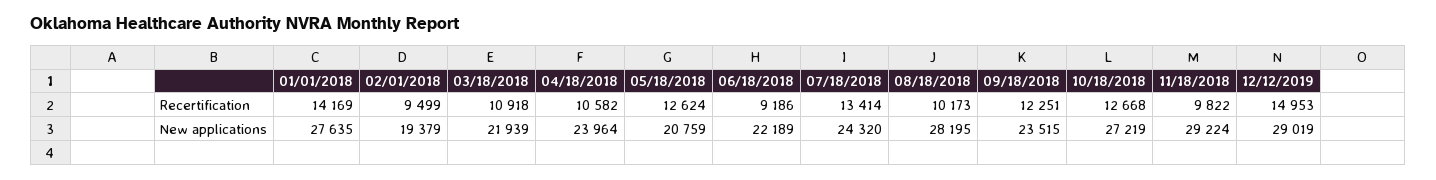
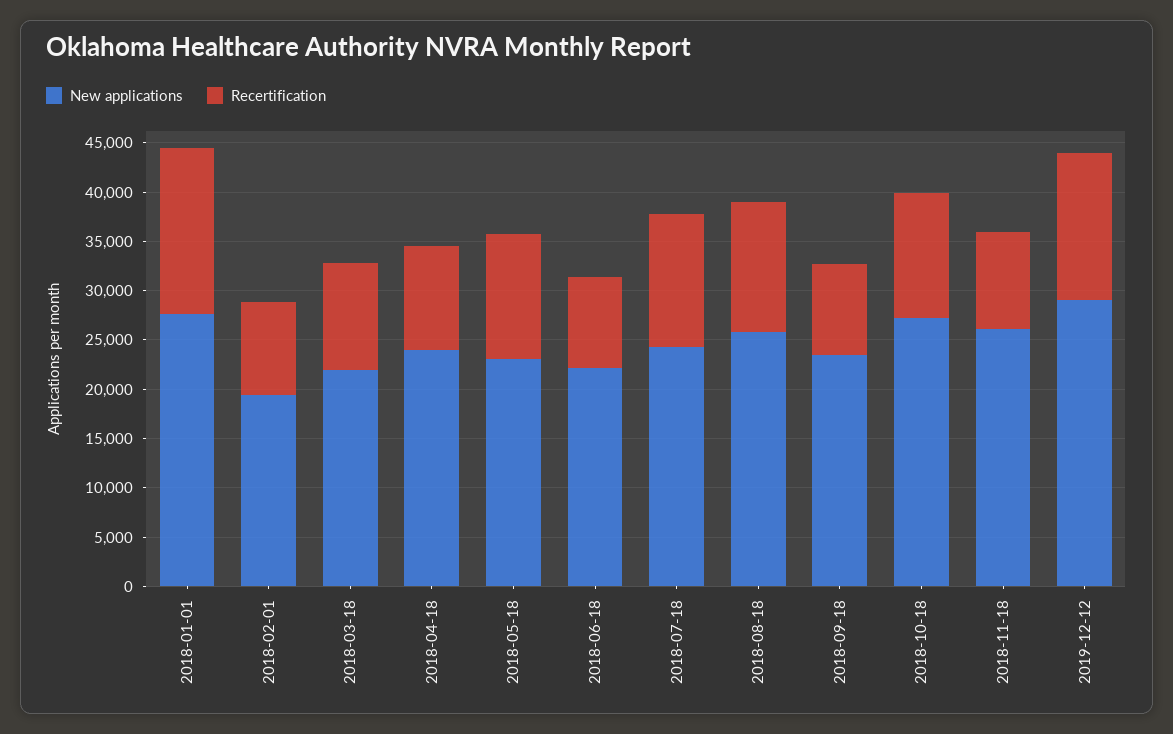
  {
    "Recertification": {
-     "01/01/2018": 14169,
+     "01/01/2018": 17000,
      "02/01/2018": 9499,
      "03/18/2018": 10918,
      "04/18/2018": 10582,
      "05/18/2018": 12624,
      "06/18/2018": 9186,
      "07/18/2018": 13414,
-     "08/18/2018": 10173,
+     "08/18/2018": 13000,
-     "09/18/2018": 12251,
+     "09/18/2018": 9000,
      "10/18/2018": 12668,
      "11/18/2018": 9822,
      "12/12/2019": 14953
    },
    "New applications": {
      "01/01/2018": 27635,
      "02/01/2018": 19379,
      "03/18/2018": 21939,
      "04/18/2018": 23964,
-     "05/18/2018": 20759,
+     "05/18/2018": 23000,
      "06/18/2018": 22189,
      "07/18/2018": 24320,
-     "08/18/2018": 28195,
+     "08/18/2018": 26000,
      "09/18/2018": 23515,
      "10/18/2018": 27219,
-     "11/18/2018": 29224,
+     "11/18/2018": 26000,
      "12/12/2019": 29019
    }
  }

